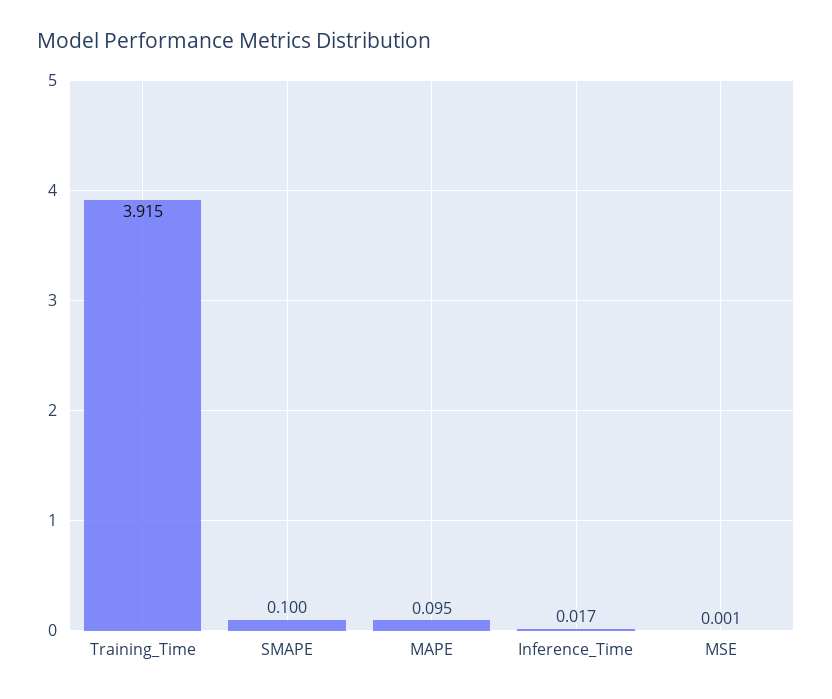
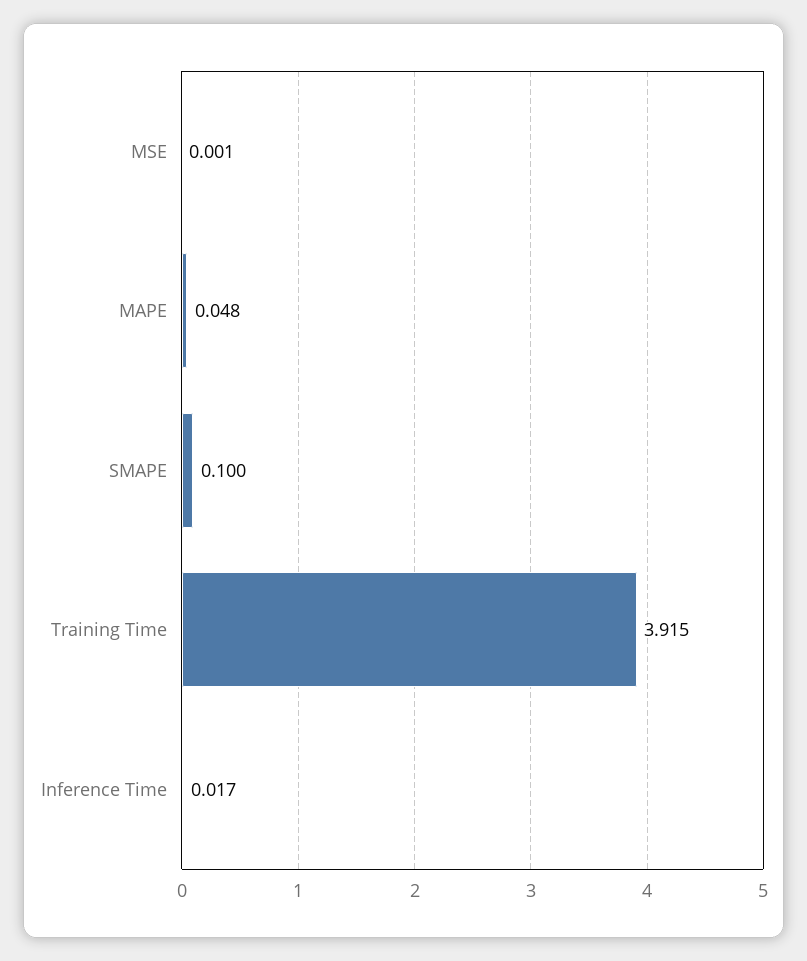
  {
    "Training_Time": 3.915,
    "SMAPE": 0.1,
-   "MAPE": 0.095,
+   "MAPE": 0.048,
    "Inference_Time": 0.017,
    "MSE": 0.001
  }

